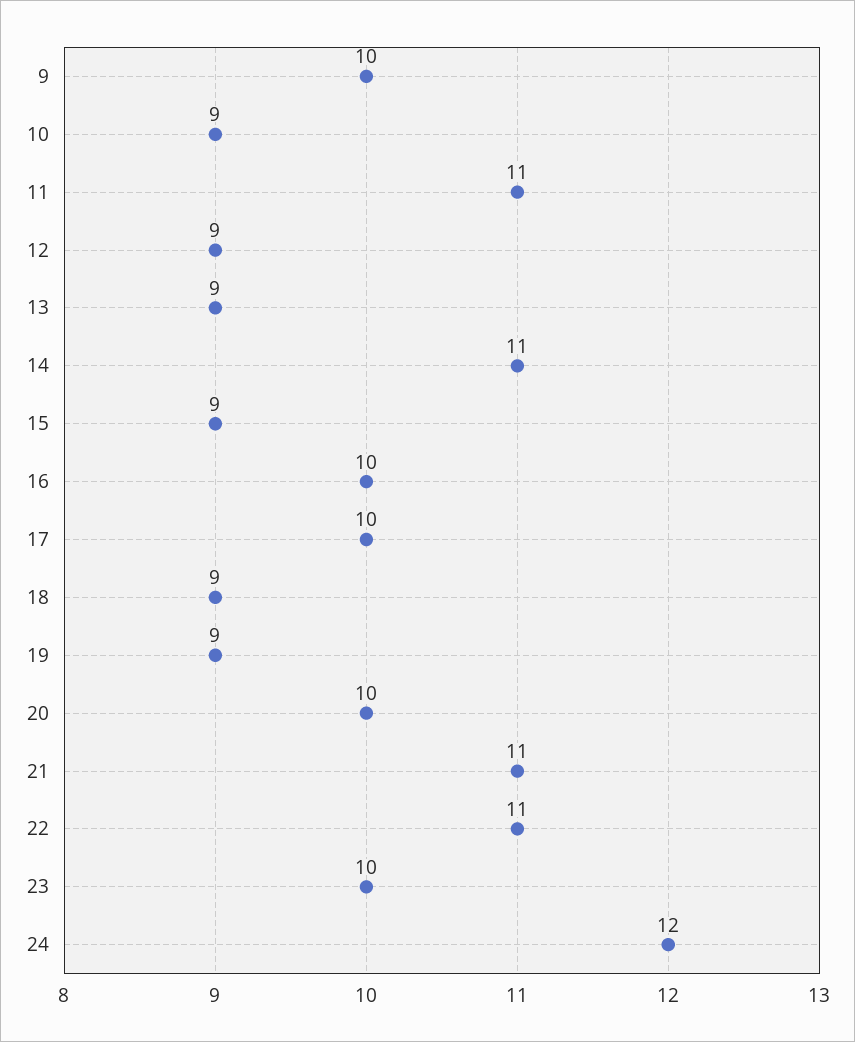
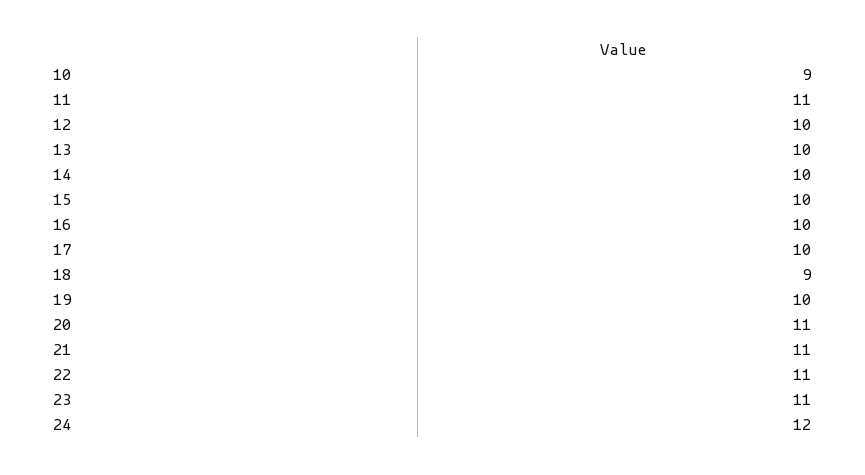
  {
-   "9": 10,
    "10": 9,
    "11": 11,
-   "12": 9,
+   "12": 10,
-   "13": 9,
+   "13": 10,
-   "14": 11,
+   "14": 10,
-   "15": 9,
+   "15": 10,
    "16": 10,
    "17": 10,
    "18": 9,
-   "19": 9,
+   "19": 10,
-   "20": 10,
+   "20": 11,
    "21": 11,
    "22": 11,
-   "23": 10,
+   "23": 11,
    "24": 12
  }

